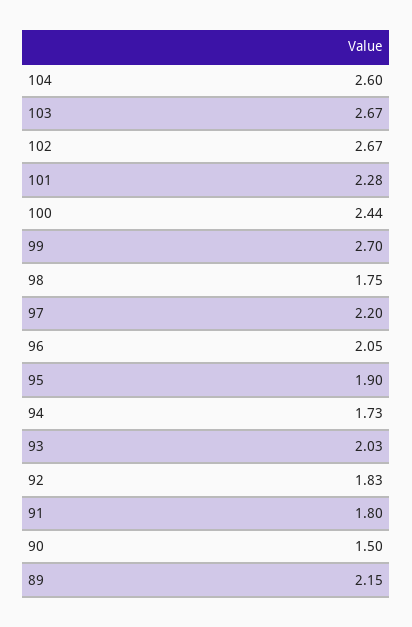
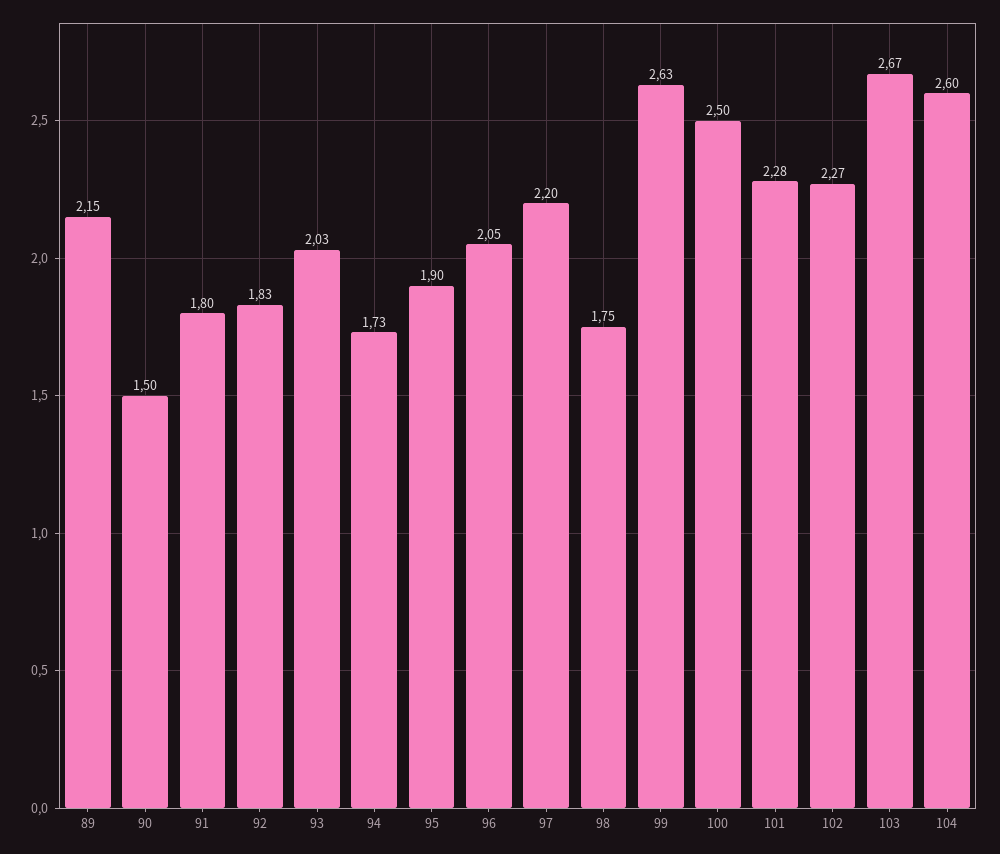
  {
    "104": 2.6,
    "103": 2.67,
-   "102": 2.67,
+   "102": 2.27,
    "101": 2.28,
-   "100": 2.44,
+   "100": 2.5,
-   "99": 2.7,
+   "99": 2.63,
    "98": 1.75,
    "97": 2.2,
    "96": 2.05,
    "95": 1.9,
    "94": 1.73,
    "93": 2.03,
    "92": 1.83,
    "91": 1.8,
    "90": 1.5,
    "89": 2.15
  }

